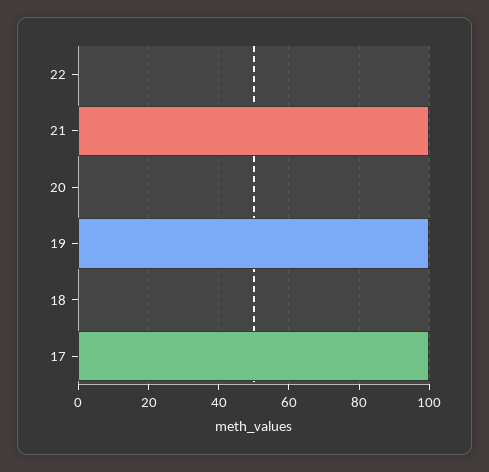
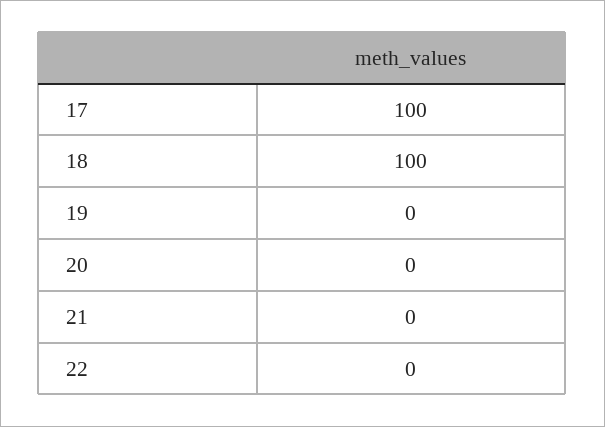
  {
    "22": 0,
-   "21": 100,
+   "21": 0,
    "20": 0,
-   "19": 100,
+   "19": 0,
-   "18": 0,
+   "18": 100,
    "17": 100
  }

